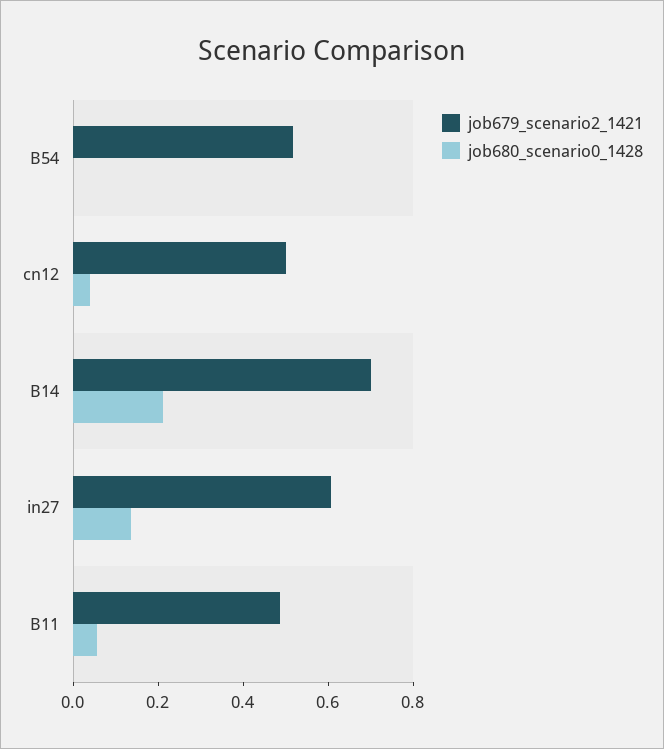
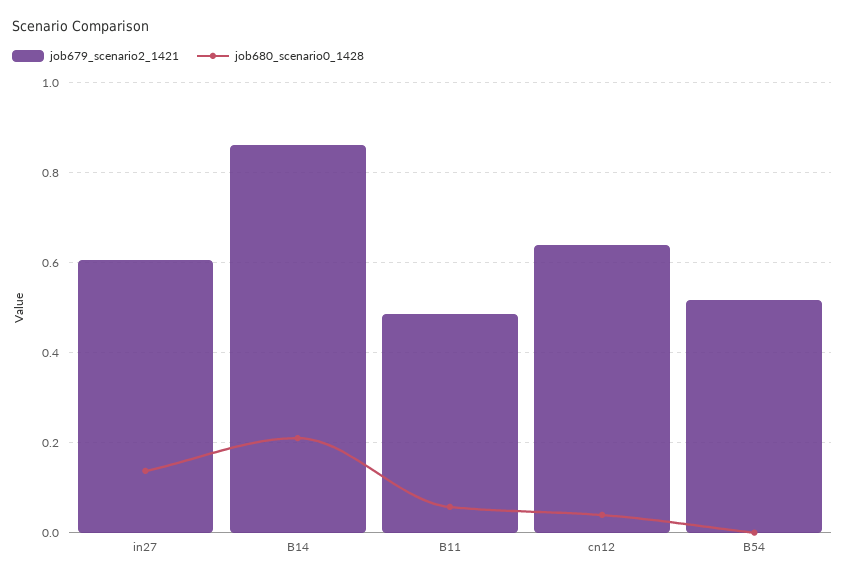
  {
    "job679_scenario2_1421": {
      "B54": 0.52,
-     "cn12": 0.5,
+     "cn12": 0.64,
-     "B14": 0.7,
+     "B14": 0.86,
      "in27": 0.6,
      "B11": 0.48
    },
    "job680_scenario0_1428": {
      "B54": 0,
      "cn12": 0.04,
      "B14": 0.22,
      "in27": 0.14,
      "B11": 0.06
    }
  }

